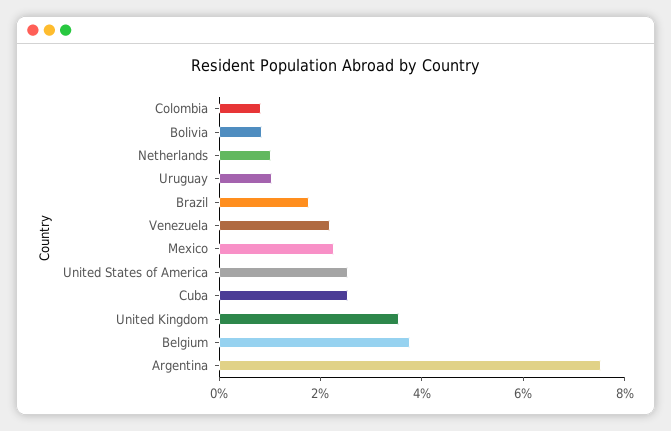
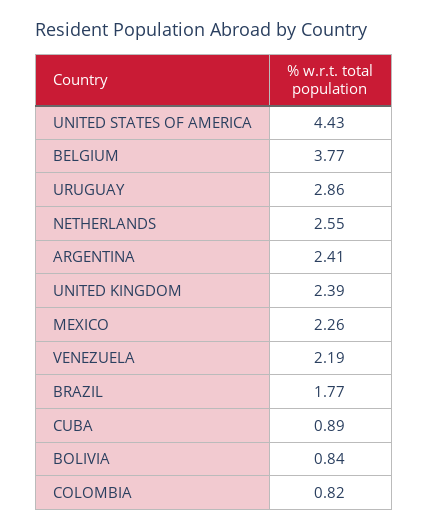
  {
    "Colombia": 0.82,
    "Bolivia": 0.84,
-   "Netherlands": 1,
+   "Netherlands": 2.55,
-   "Uruguay": 1,
+   "Uruguay": 2.86,
    "Brazil": 1.77,
    "Venezuela": 2.19,
    "Mexico": 2.26,
-   "United States of America": 2.5,
+   "United States of America": 4.43,
-   "Cuba": 2.5,
+   "Cuba": 0.89,
-   "United Kingdom": 3.5,
+   "United Kingdom": 2.39,
    "Belgium": 3.77,
-   "Argentina": 7.5
+   "Argentina": 2.41
  }

